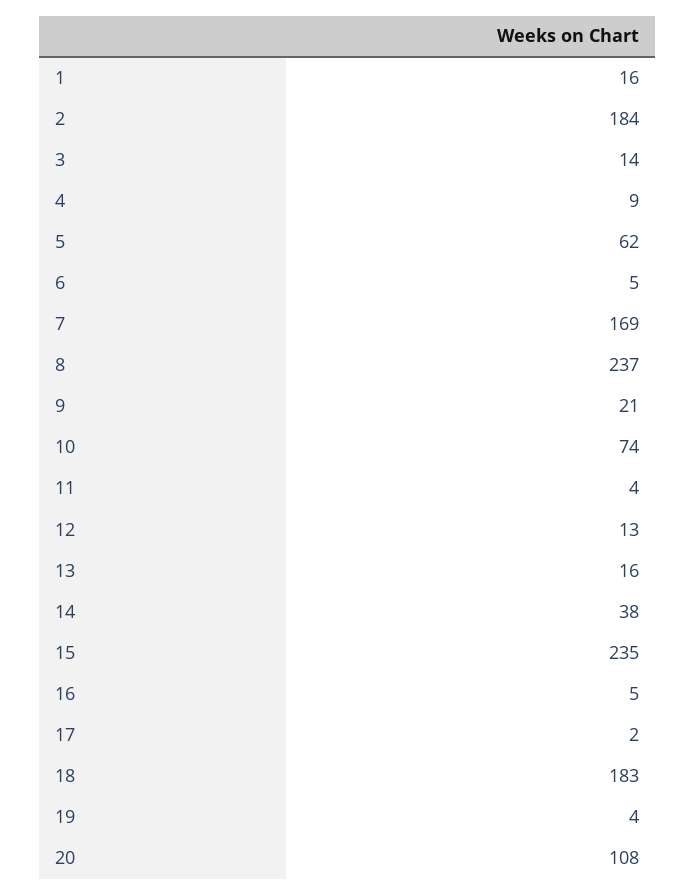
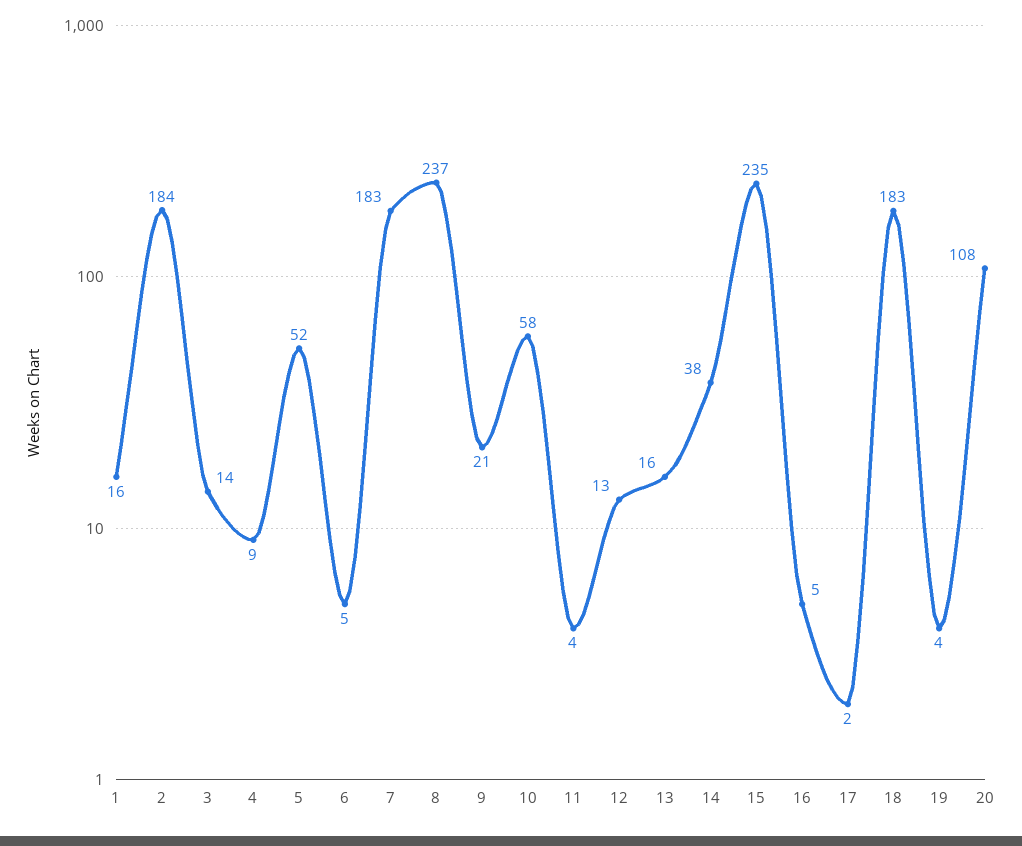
  {
    "1": 16,
    "2": 184,
    "3": 14,
    "4": 9,
-   "5": 62,
+   "5": 52,
    "6": 5,
-   "7": 169,
+   "7": 183,
    "8": 237,
    "9": 21,
-   "10": 74,
+   "10": 58,
    "11": 4,
    "12": 13,
    "13": 16,
    "14": 38,
    "15": 235,
    "16": 5,
    "17": 2,
    "18": 183,
    "19": 4,
    "20": 108
  }

